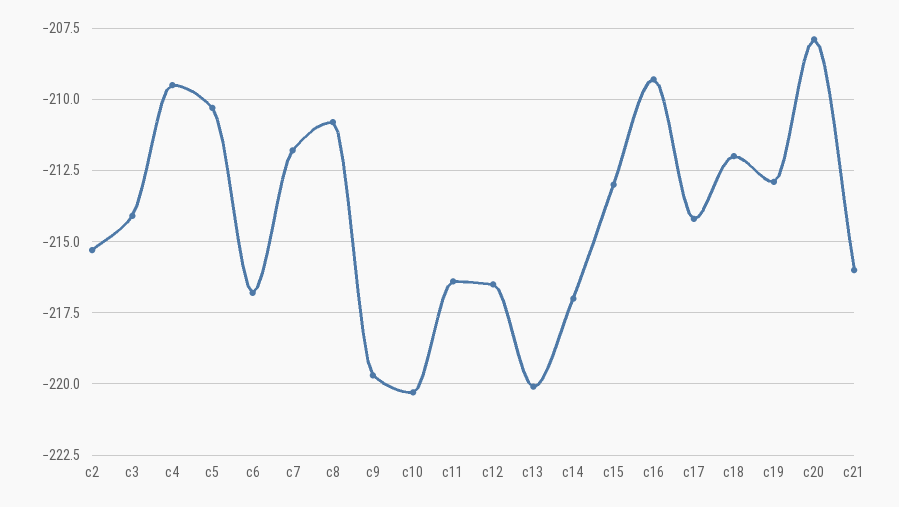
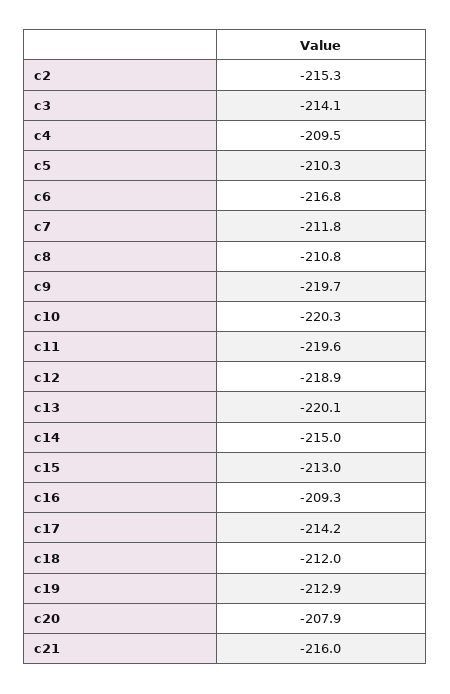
  {
    "c2": -215.3,
    "c3": -214.1,
    "c4": -209.5,
    "c5": -210.3,
    "c6": -216.8,
    "c7": -211.8,
    "c8": -210.8,
    "c9": -219.7,
    "c10": -220.3,
-   "c11": -216.5,
+   "c11": -219.6,
-   "c12": -216.5,
+   "c12": -218.9,
    "c13": -220.1,
-   "c14": -217,
+   "c14": -215,
    "c15": -213,
    "c16": -209.3,
    "c17": -214.2,
    "c18": -212,
    "c19": -212.9,
    "c20": -207.9,
    "c21": -216
  }

